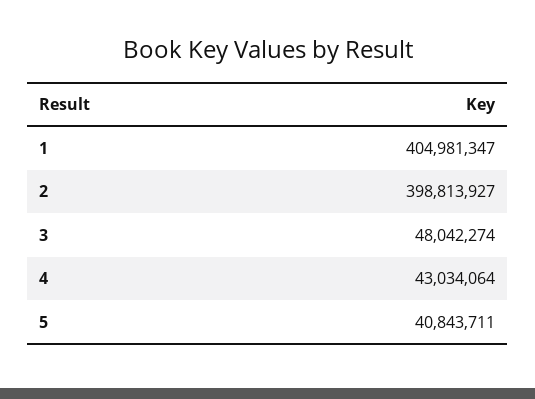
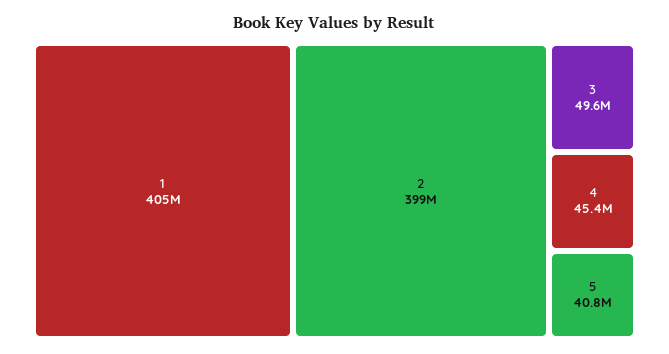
  {
    "1": 404981347,
    "2": 398813927,
-   "3": 48042274,
+   "3": 49600000,
-   "4": 43034064,
+   "4": 45400000,
    "5": 40843711
  }

